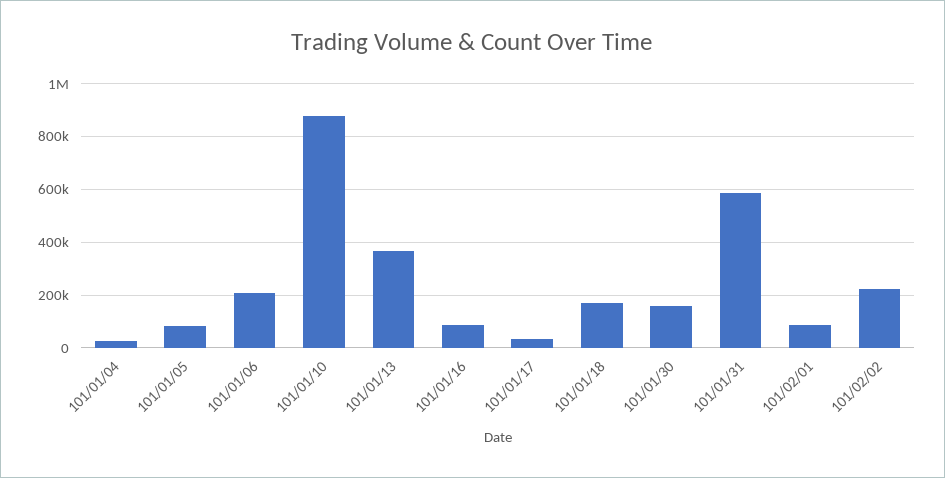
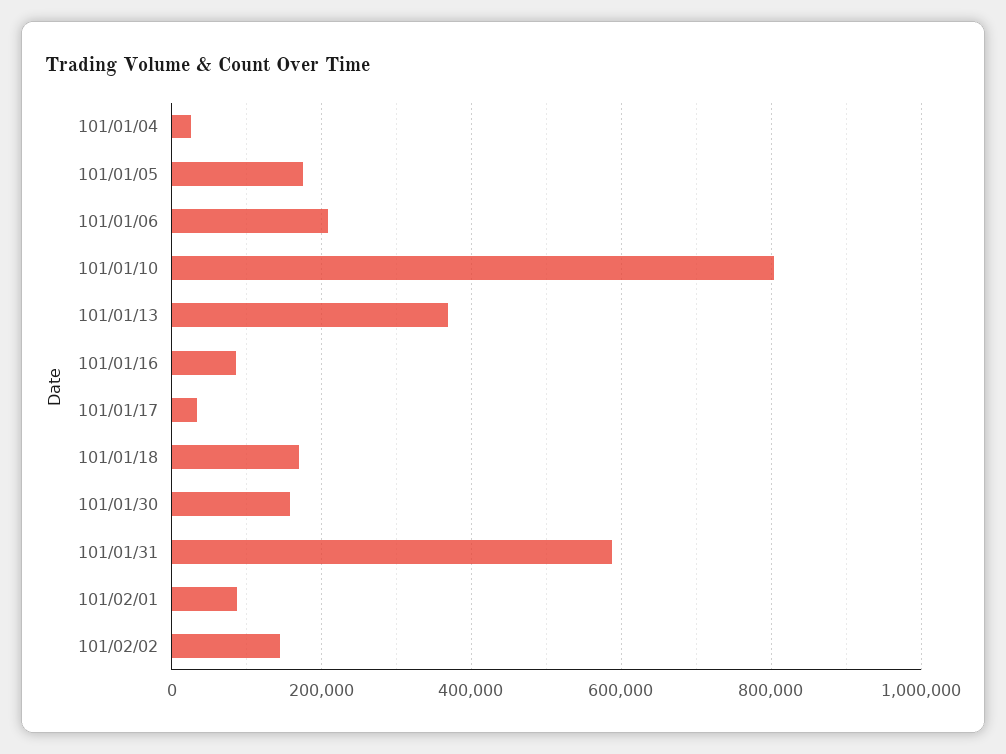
  {
    "101/01/04": 20000,
-   "101/01/05": 75000,
+   "101/01/05": 180000,
    "101/01/06": 200000,
-   "101/01/10": 875000,
+   "101/01/10": 800000,
    "101/01/13": 360000,
    "101/01/16": 80000,
    "101/01/17": 40000,
    "101/01/18": 180000,
    "101/01/30": 160000,
    "101/01/31": 580000,
    "101/02/01": 80000,
-   "101/02/02": 225000
+   "101/02/02": 140000
  }

